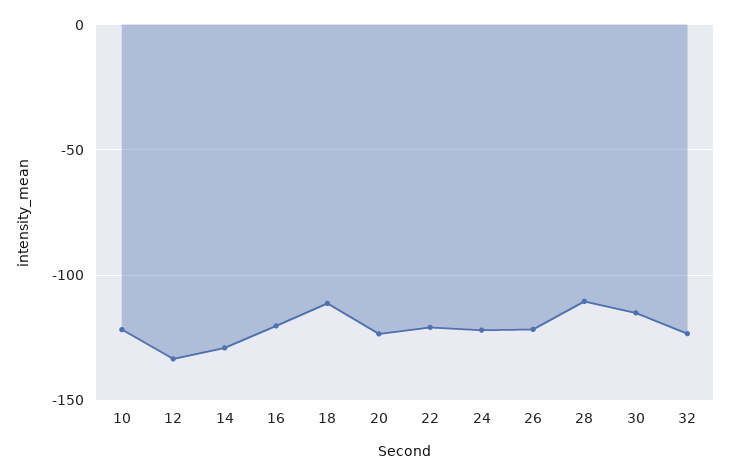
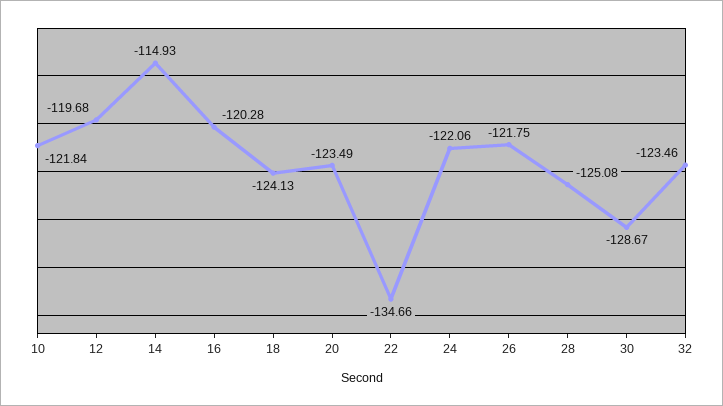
  {
    "10": -121.84,
-   "12": -135,
+   "12": -119.68,
-   "14": -130,
+   "14": -114.93,
    "16": -120.28,
-   "18": -110,
+   "18": -124.13,
    "20": -123.49,
-   "22": -120,
+   "22": -134.66,
    "24": -122.06,
    "26": -121.75,
-   "28": -110,
+   "28": -125.08,
-   "30": -115,
+   "30": -128.67,
    "32": -123.46
  }

